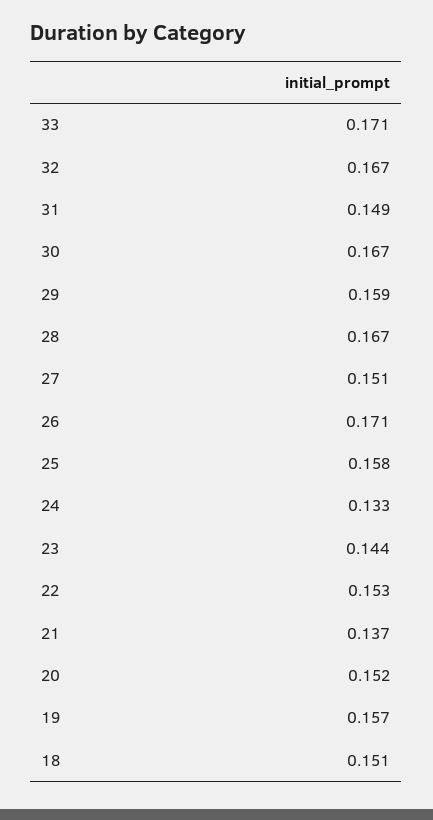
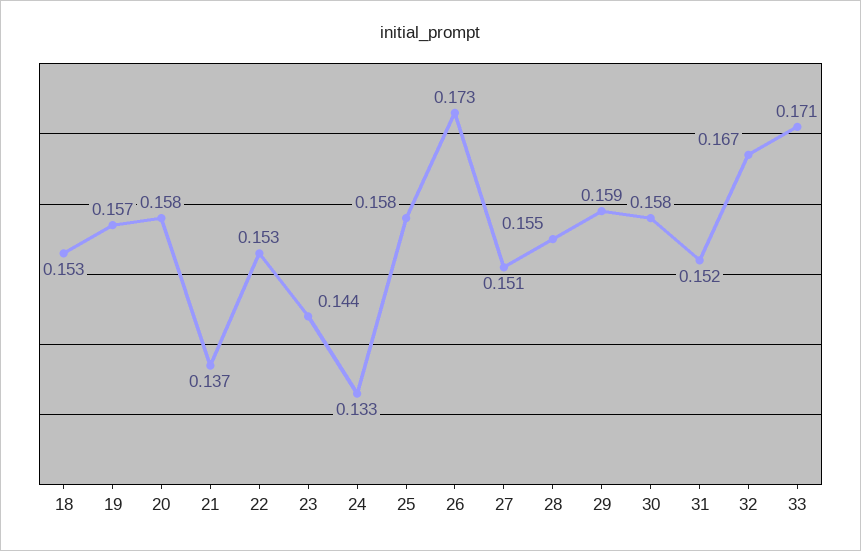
  {
    "33": 0.171,
    "32": 0.167,
-   "31": 0.149,
+   "31": 0.152,
-   "30": 0.167,
+   "30": 0.158,
    "29": 0.159,
-   "28": 0.167,
+   "28": 0.155,
    "27": 0.151,
-   "26": 0.171,
+   "26": 0.173,
    "25": 0.158,
    "24": 0.133,
    "23": 0.144,
    "22": 0.153,
    "21": 0.137,
-   "20": 0.152,
+   "20": 0.158,
    "19": 0.157,
-   "18": 0.151
+   "18": 0.153
  }

